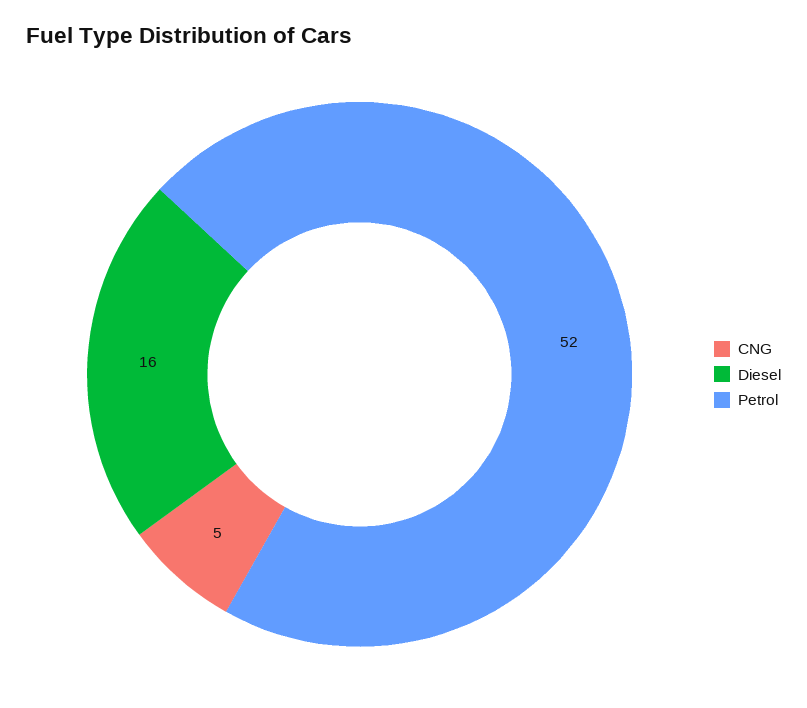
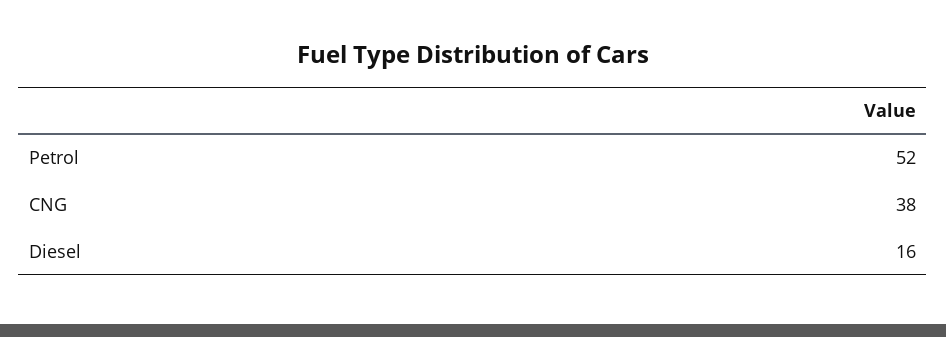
  {
-   "CNG": 5,
+   "CNG": 38,
    "Diesel": 16,
    "Petrol": 52
  }

